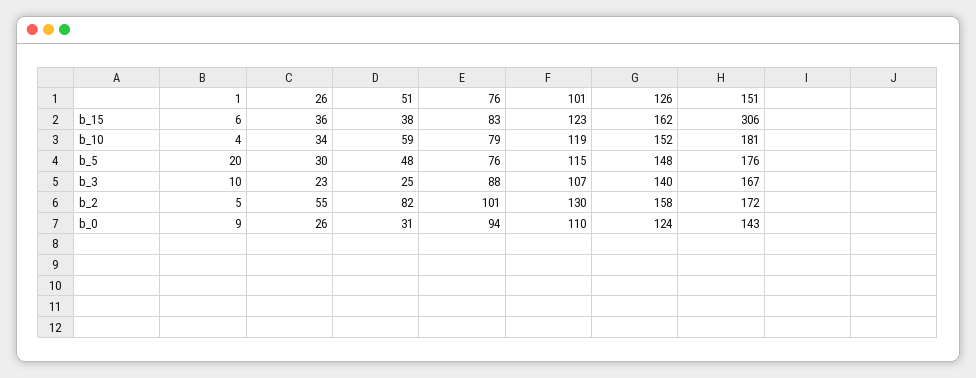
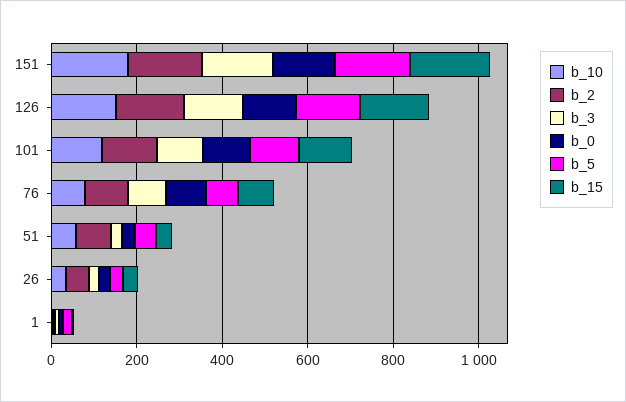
  {
    "b_15": {
      "1": 6,
      "26": 36,
      "51": 38,
      "76": 83,
      "101": 123,
      "126": 162,
-     "151": 306
+     "151": 200
    },
    "b_10": {
      "1": 4,
      "26": 34,
      "51": 59,
      "76": 79,
      "101": 119,
      "126": 152,
      "151": 181
    },
    "b_5": {
      "1": 20,
      "26": 30,
      "51": 48,
      "76": 76,
      "101": 115,
      "126": 148,
      "151": 176
    },
    "b_3": {
      "1": 10,
      "26": 23,
      "51": 25,
      "76": 88,
      "101": 107,
      "126": 140,
      "151": 167
    },
    "b_2": {
      "1": 5,
      "26": 55,
      "51": 82,
      "76": 101,
      "101": 130,
      "126": 158,
      "151": 172
    },
    "b_0": {
      "1": 9,
      "26": 26,
      "51": 31,
      "76": 94,
      "101": 110,
      "126": 124,
      "151": 143
    }
  }

